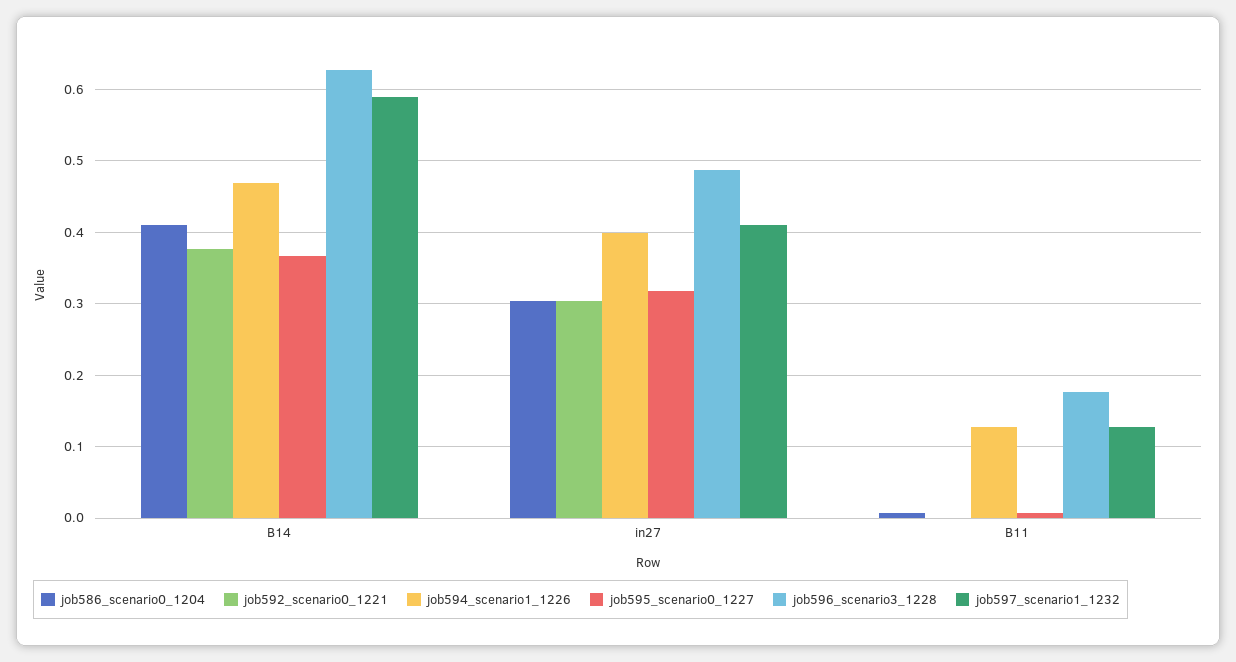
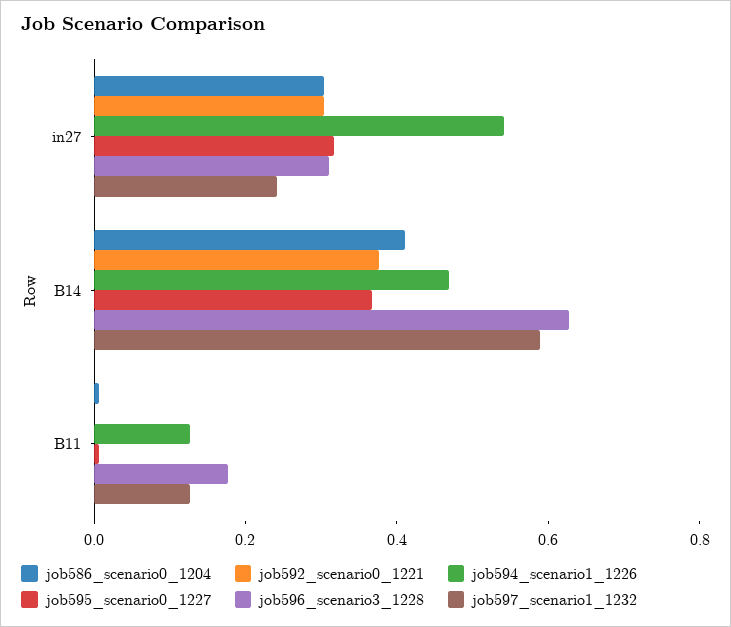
  {
    "job586_scenario0_1204": {
      "B14": 0.41,
      "in27": 0.3,
      "B11": 0.01
    },
    "job592_scenario0_1221": {
      "B14": 0.38,
      "in27": 0.3,
      "B11": 0
    },
    "job594_scenario1_1226": {
      "B14": 0.47,
-     "in27": 0.4,
+     "in27": 0.55,
      "B11": 0.13
    },
    "job595_scenario0_1227": {
      "B14": 0.37,
      "in27": 0.32,
      "B11": 0.01
    },
    "job596_scenario3_1228": {
      "B14": 0.63,
-     "in27": 0.49,
+     "in27": 0.3,
      "B11": 0.18
    },
    "job597_scenario1_1232": {
      "B14": 0.59,
-     "in27": 0.41,
+     "in27": 0.25,
      "B11": 0.13
    }
  }

